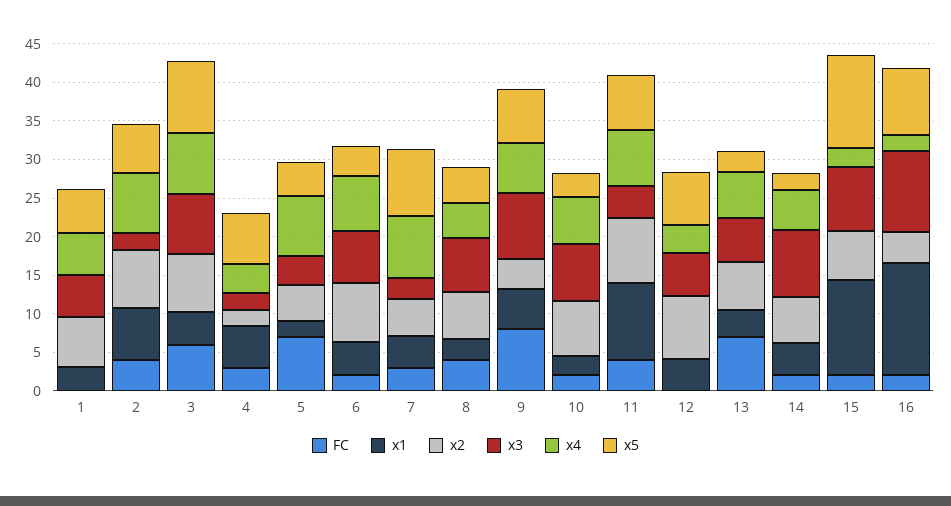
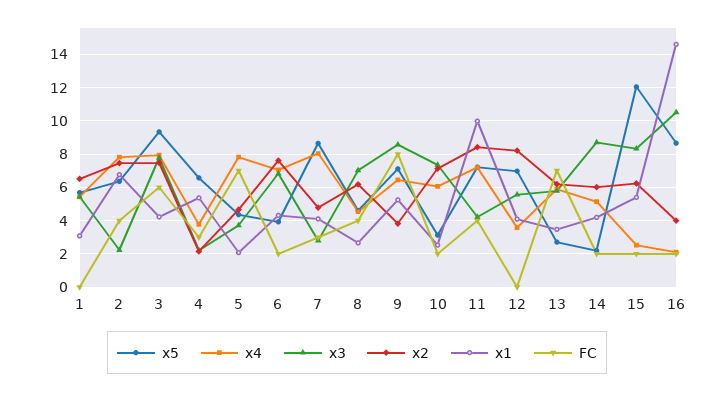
  {
    "FC": {
      "1": 0,
      "2": 4,
      "3": 6,
      "4": 3,
      "5": 7,
      "6": 2,
      "7": 3,
      "8": 4,
      "9": 8,
      "10": 2,
      "11": 4,
      "12": 0,
      "13": 7,
      "14": 2,
      "15": 2,
      "16": 2
    },
    "x1": {
      "1": 3,
      "2": 7,
      "3": 4,
      "4": 5.5,
      "5": 2,
      "6": 4.5,
      "7": 4,
      "8": 2.5,
      "9": 5,
      "10": 2.5,
      "11": 10,
      "12": 4,
      "13": 3.5,
      "14": 4,
-     "15": 12.5,
+     "15": 5.5,
      "16": 14.5
    },
    "x2": {
      "1": 6.5,
      "2": 7.5,
      "3": 7.5,
      "4": 2,
      "5": 4.5,
      "6": 7.5,
      "7": 5,
      "8": 6,
      "9": 4,
      "10": 7,
      "11": 8.5,
      "12": 8,
      "13": 6,
      "14": 6,
      "15": 6,
      "16": 4
    },
    "x3": {
      "1": 5.5,
      "2": 2,
      "3": 8,
      "4": 2,
      "5": 3.5,
      "6": 7,
      "7": 3,
      "8": 7,
      "9": 8.5,
      "10": 7.5,
      "11": 4,
      "12": 5.5,
      "13": 6,
      "14": 8.5,
      "15": 8.5,
      "16": 10.5
    },
    "x4": {
      "1": 5.5,
      "2": 8,
      "3": 8,
      "4": 4,
      "5": 8,
      "6": 7,
      "7": 8,
      "8": 4.5,
      "9": 6.5,
      "10": 6,
      "11": 7,
      "12": 3.5,
      "13": 6,
      "14": 5,
      "15": 2.5,
      "16": 2
    },
    "x5": {
      "1": 5.5,
      "2": 6.5,
      "3": 9.5,
      "4": 6.5,
      "5": 4.5,
      "6": 4,
      "7": 8.5,
      "8": 4.5,
      "9": 7,
      "10": 3,
      "11": 7,
      "12": 7,
      "13": 2.5,
      "14": 2,
      "15": 12,
      "16": 8.5
    }
  }

